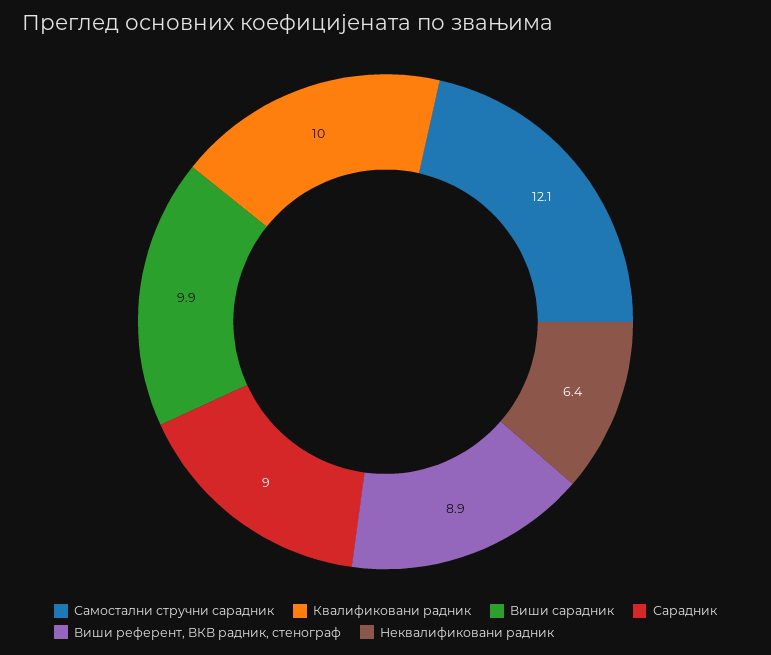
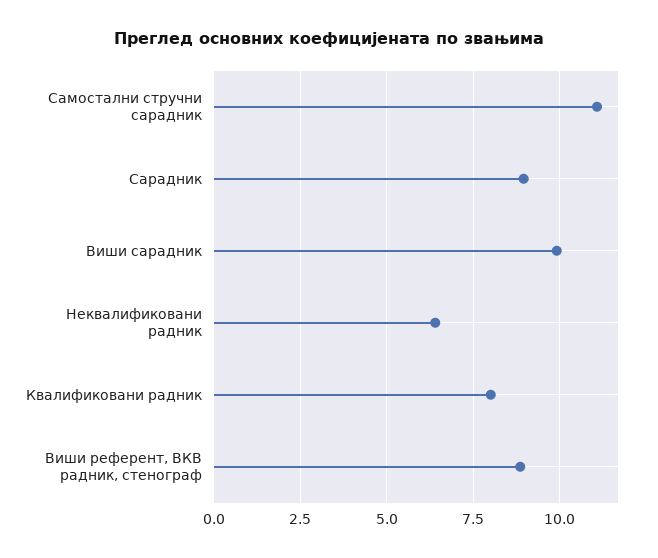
  {
-   "Самостални стручни сарадник": 12.1,
+   "Самостални стручни сарадник": 11,
-   "Квалификовани радник": 10,
+   "Квалификовани радник": 8,
    "Виши сарадник": 9.9,
    "Сарадник": 9,
    "Виши референт, ВКВ радник, стенограф": 8.9,
    "Неквалификовани радник": 6.4
  }

